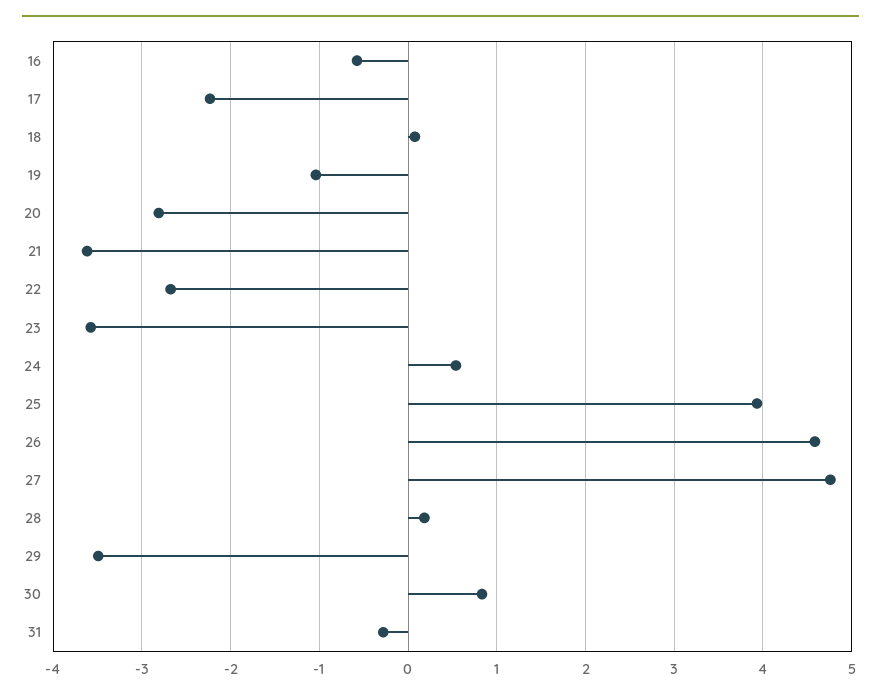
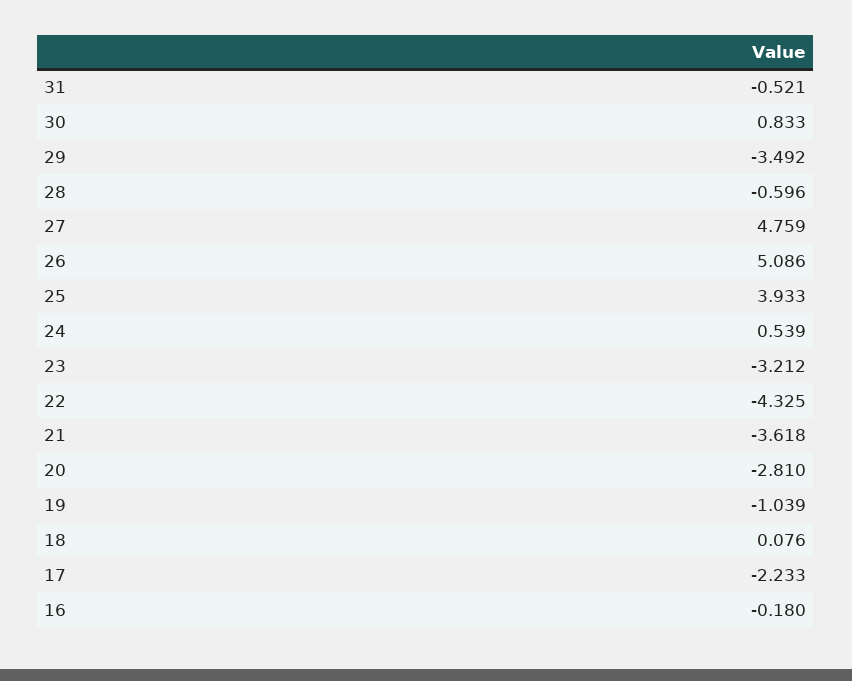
  {
-   "16": -0.6,
+   "16": -0.18,
    "17": -2.233,
    "18": 0.076,
    "19": -1.039,
    "20": -2.81,
    "21": -3.618,
-   "22": -2.7,
+   "22": -4.325,
-   "23": -3.6,
+   "23": -3.212,
    "24": 0.539,
    "25": 3.933,
-   "26": 4.6,
+   "26": 5.086,
    "27": 4.759,
-   "28": 0.2,
+   "28": -0.596,
    "29": -3.492,
    "30": 0.833,
-   "31": -0.3
+   "31": -0.521
  }

